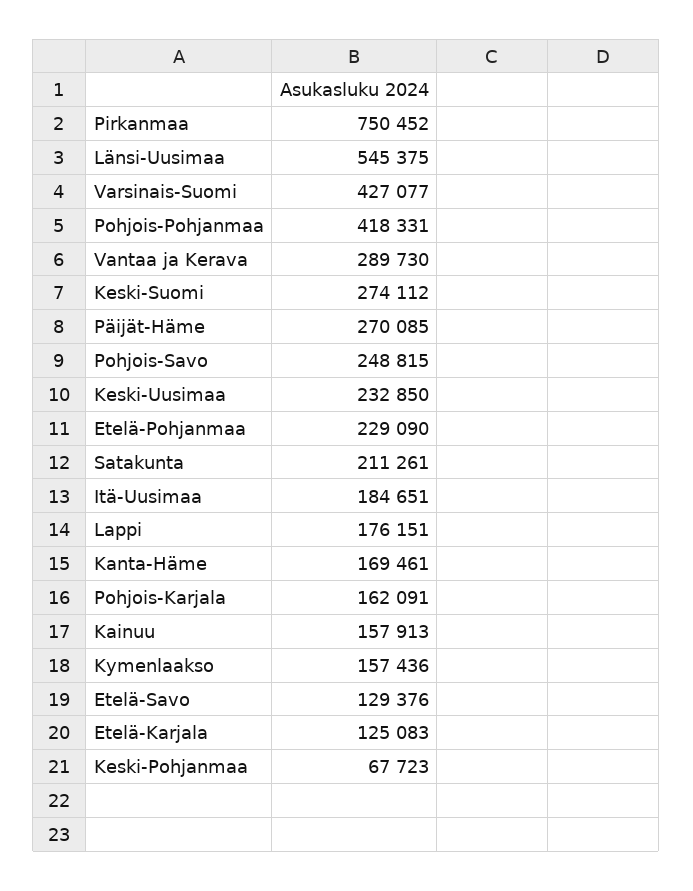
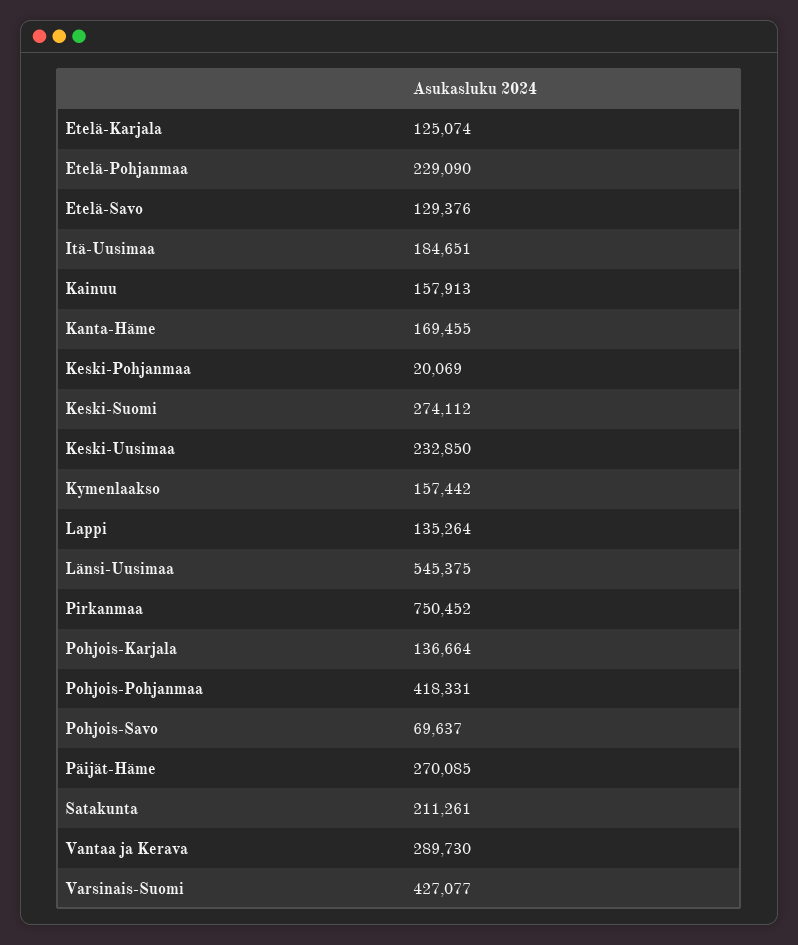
  {
    "Pirkanmaa": 750452,
    "Länsi-Uusimaa": 545375,
    "Varsinais-Suomi": 427077,
    "Pohjois-Pohjanmaa": 418331,
    "Vantaa ja Kerava": 289730,
    "Keski-Suomi": 274112,
    "Päijät-Häme": 270085,
-   "Pohjois-Savo": 248815,
+   "Pohjois-Savo": 69637,
    "Keski-Uusimaa": 232850,
    "Etelä-Pohjanmaa": 229090,
    "Satakunta": 211261,
    "Itä-Uusimaa": 184651,
-   "Lappi": 176151,
+   "Lappi": 135264,
-   "Kanta-Häme": 169461,
+   "Kanta-Häme": 169455,
-   "Pohjois-Karjala": 162091,
+   "Pohjois-Karjala": 136664,
    "Kainuu": 157913,
-   "Kymenlaakso": 157436,
+   "Kymenlaakso": 157442,
    "Etelä-Savo": 129376,
-   "Etelä-Karjala": 125083,
+   "Etelä-Karjala": 125074,
-   "Keski-Pohjanmaa": 67723
+   "Keski-Pohjanmaa": 20069
  }

